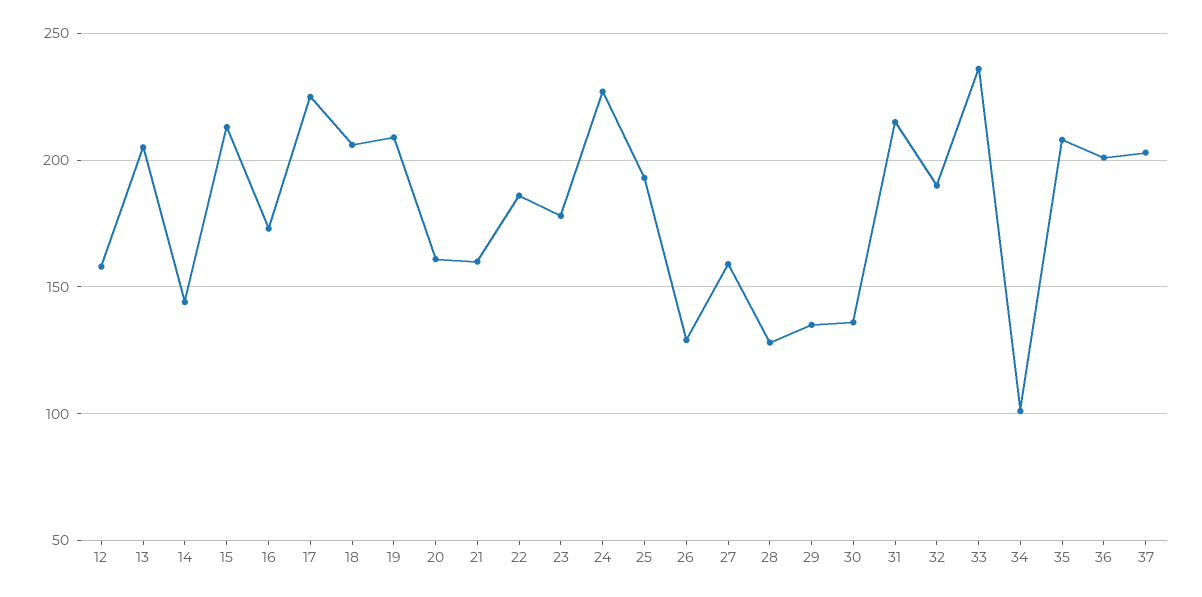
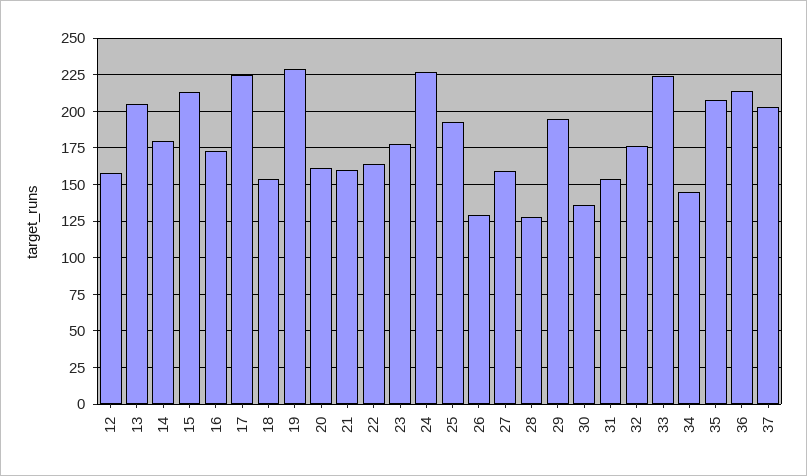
  {
    "12": 160,
    "13": 205,
-   "14": 145,
+   "14": 180,
    "15": 215,
    "16": 175,
    "17": 225,
-   "18": 205,
+   "18": 155,
-   "19": 210,
+   "19": 230,
    "20": 160,
    "21": 160,
-   "22": 185,
+   "22": 165,
    "23": 180,
    "24": 225,
    "25": 195,
    "26": 130,
    "27": 160,
    "28": 130,
-   "29": 135,
+   "29": 195,
    "30": 135,
-   "31": 215,
+   "31": 155,
-   "32": 190,
+   "32": 175,
-   "33": 235,
+   "33": 225,
-   "34": 100,
+   "34": 145,
    "35": 210,
-   "36": 200,
+   "36": 215,
    "37": 205
  }

